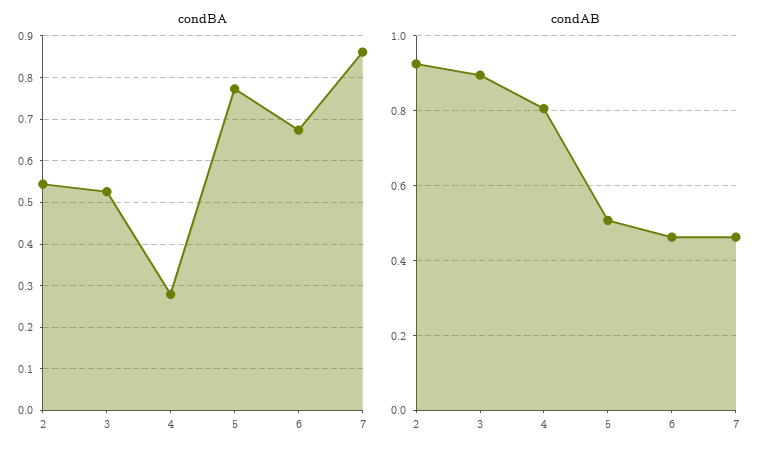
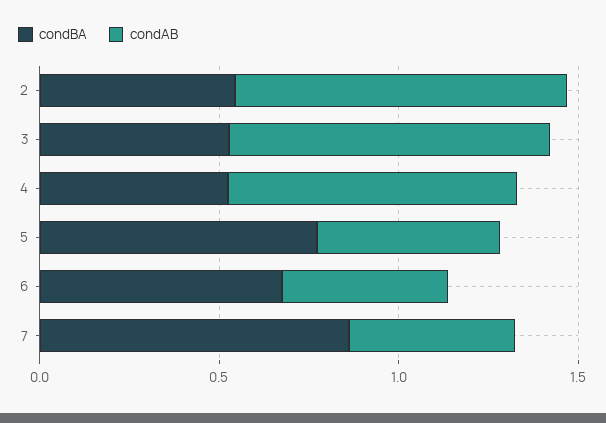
  {
    "condBA": {
      "2": 0.54,
      "3": 0.52,
-     "4": 0.28,
+     "4": 0.5,
      "5": 0.78,
      "6": 0.68,
      "7": 0.86
    },
    "condAB": {
      "2": 0.92,
      "3": 0.9,
      "4": 0.8,
      "5": 0.5,
      "6": 0.46,
      "7": 0.46
    }
  }

